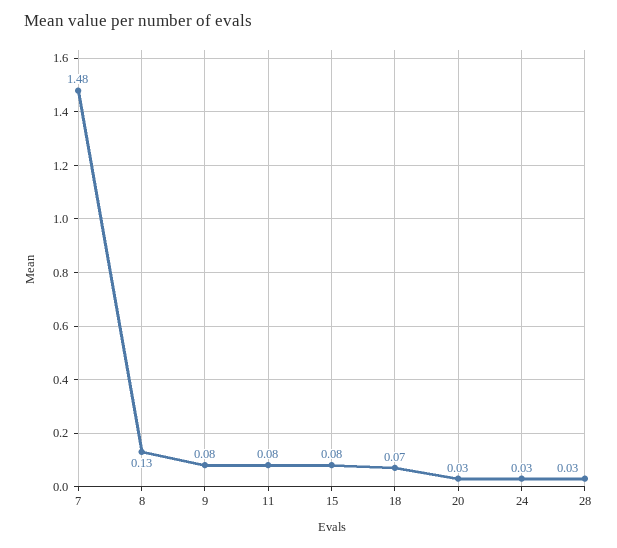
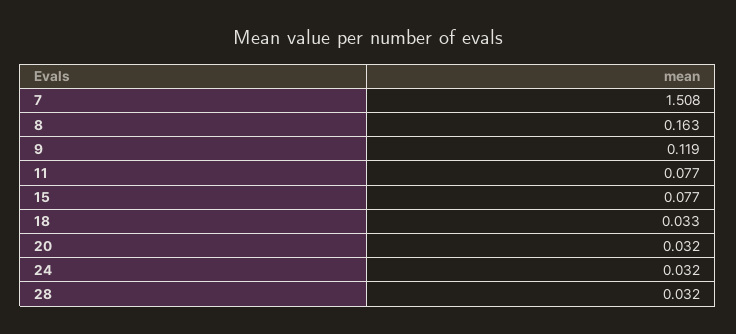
  {
-   "7": 1.48,
+   "7": 1.508,
-   "8": 0.13,
+   "8": 0.163,
-   "9": 0.08,
+   "9": 0.119,
    "11": 0.077,
    "15": 0.077,
-   "18": 0.07,
+   "18": 0.033,
    "20": 0.032,
    "24": 0.032,
    "28": 0.032
  }

